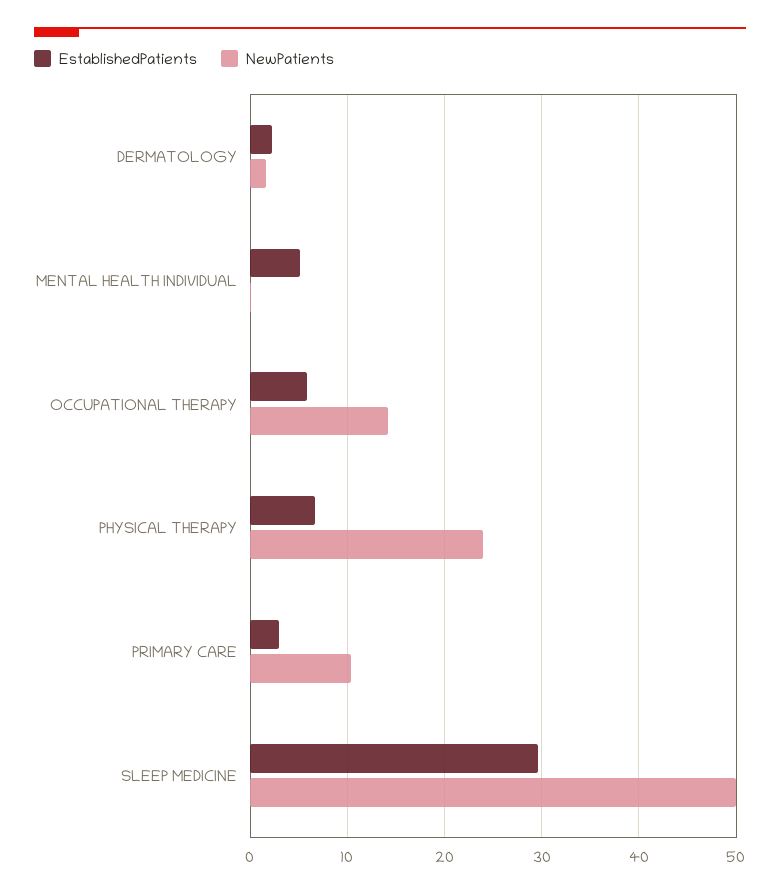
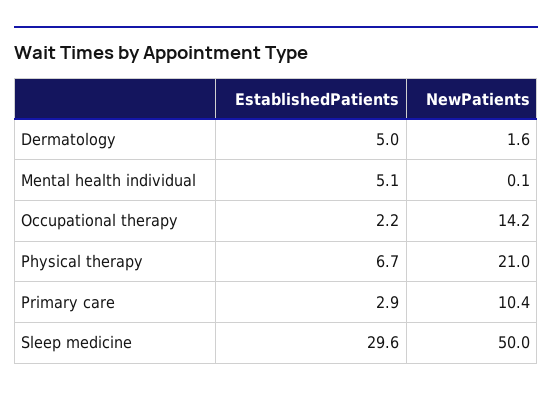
  {
    "EstablishedPatients": {
-     "DERMATOLOGY": 2,
+     "DERMATOLOGY": 5,
      "MENTAL HEALTH INDIVIDUAL": 5.1,
-     "OCCUPATIONAL THERAPY": 6,
+     "OCCUPATIONAL THERAPY": 2.2,
      "PHYSICAL THERAPY": 6.7,
      "PRIMARY CARE": 2.9,
      "SLEEP MEDICINE": 29.6
    },
    "NewPatients": {
      "DERMATOLOGY": 1.6,
      "MENTAL HEALTH INDIVIDUAL": 0.1,
      "OCCUPATIONAL THERAPY": 14.2,
-     "PHYSICAL THERAPY": 24,
+     "PHYSICAL THERAPY": 21,
      "PRIMARY CARE": 10.4,
      "SLEEP MEDICINE": 50
    }
  }

